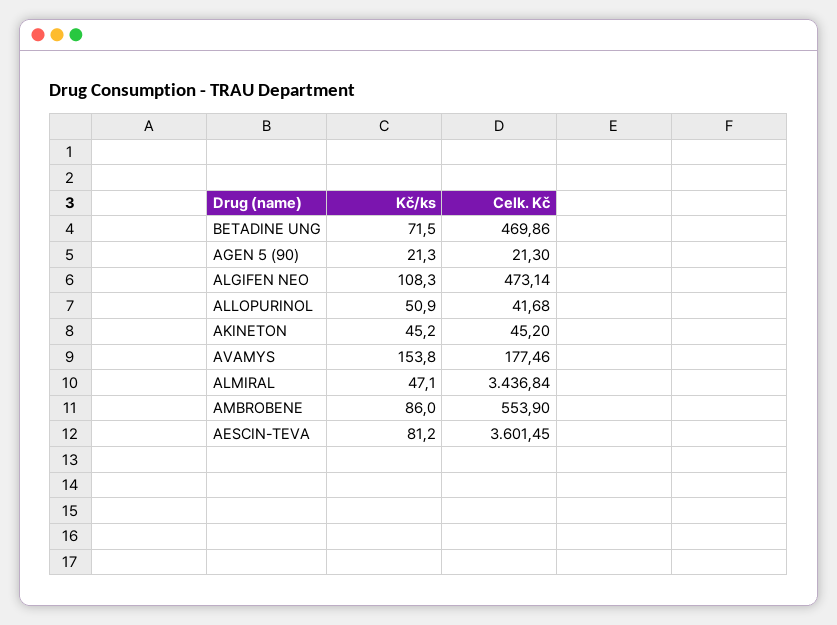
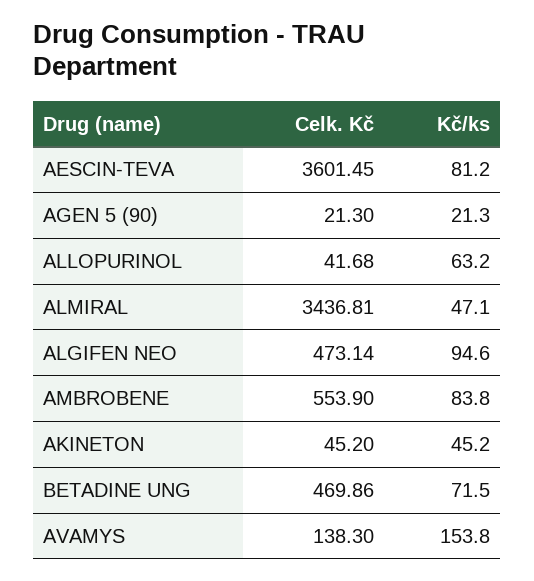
  {
    "Kč/ks": {
      "BETADINE UNG": 71.5,
      "AGEN 5 (90)": 21.3,
-     "ALGIFEN NEO": 108.3,
+     "ALGIFEN NEO": 94.6,
-     "ALLOPURINOL": 50.9,
+     "ALLOPURINOL": 63.2,
      "AKINETON": 45.2,
      "AVAMYS": 153.8,
      "ALMIRAL": 47.1,
-     "AMBROBENE": 86,
+     "AMBROBENE": 83.8,
      "AESCIN-TEVA": 81.2
    },
    "Celk. Kč": {
      "BETADINE UNG": 469.86,
      "AGEN 5 (90)": 21.3,
      "ALGIFEN NEO": 473.14,
      "ALLOPURINOL": 41.68,
      "AKINETON": 45.2,
-     "AVAMYS": 177.46,
+     "AVAMYS": 138.3,
-     "ALMIRAL": 3436.84,
+     "ALMIRAL": 3436.81,
      "AMBROBENE": 553.9,
      "AESCIN-TEVA": 3601.45
    }
  }

